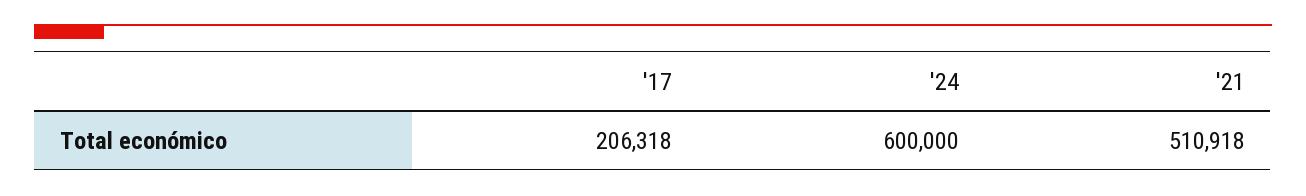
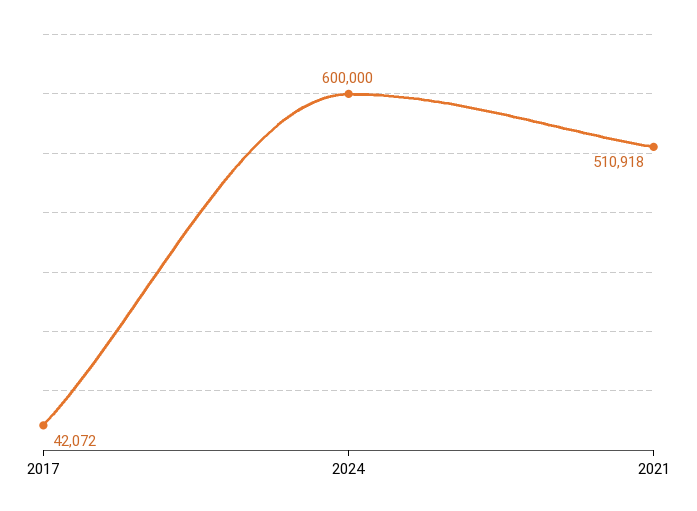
  {
-   "'17": 206318,
+   "'17": 42072,
    "'24": 600000,
    "'21": 510918
  }

